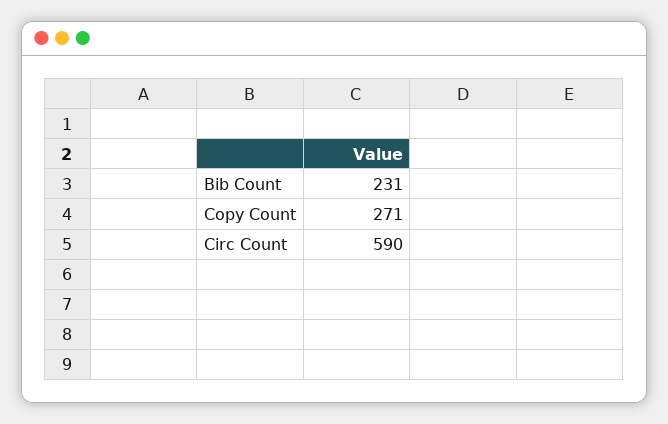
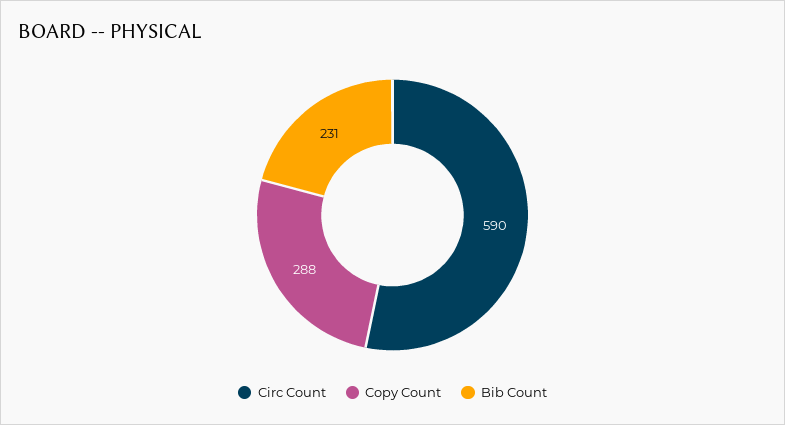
  {
    "Bib Count": 231,
-   "Copy Count": 271,
+   "Copy Count": 288,
    "Circ Count": 590
  }

